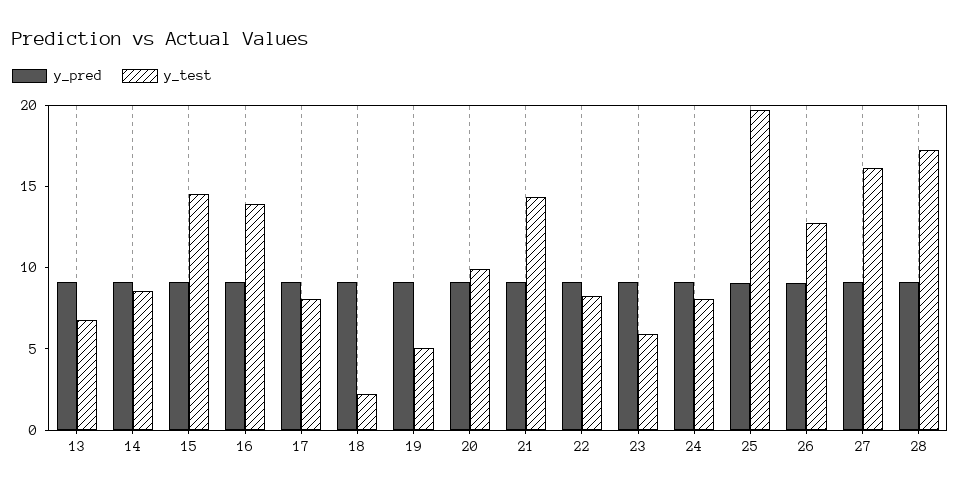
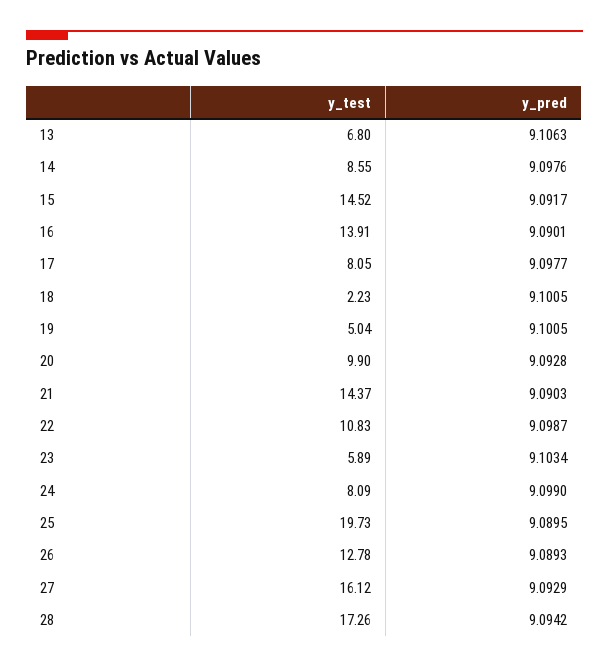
  {
    "y_pred": {
      "13": 9.1063,
      "14": 9.0976,
      "15": 9.0917,
      "16": 9.0901,
      "17": 9.0977,
      "18": 9.1005,
      "19": 9.1005,
      "20": 9.0928,
      "21": 9.0903,
      "22": 9.0987,
      "23": 9.1034,
      "24": 9.099,
      "25": 9.0895,
      "26": 9.0893,
      "27": 9.0929,
      "28": 9.0942
    },
    "y_test": {
      "13": 6.8,
      "14": 8.55,
      "15": 14.52,
      "16": 13.91,
      "17": 8.05,
      "18": 2.23,
      "19": 5.04,
      "20": 9.9,
      "21": 14.37,
-     "22": 8,
+     "22": 10.83,
      "23": 5.89,
      "24": 8.09,
      "25": 19.73,
      "26": 12.78,
      "27": 16.12,
      "28": 17.26
    }
  }

